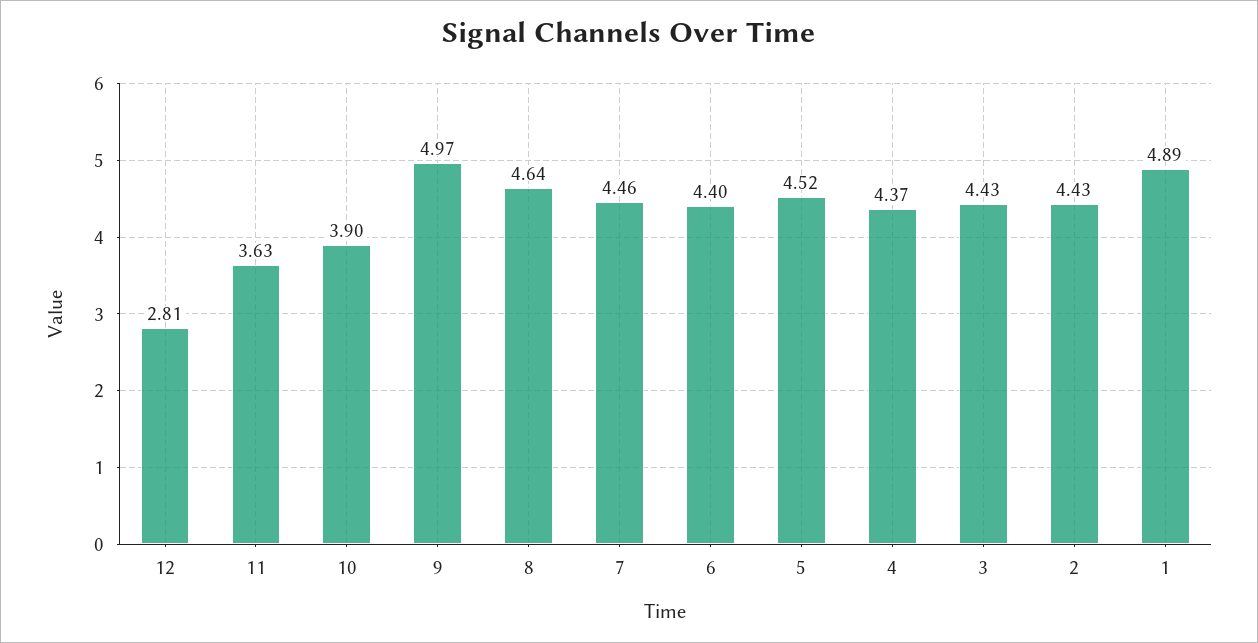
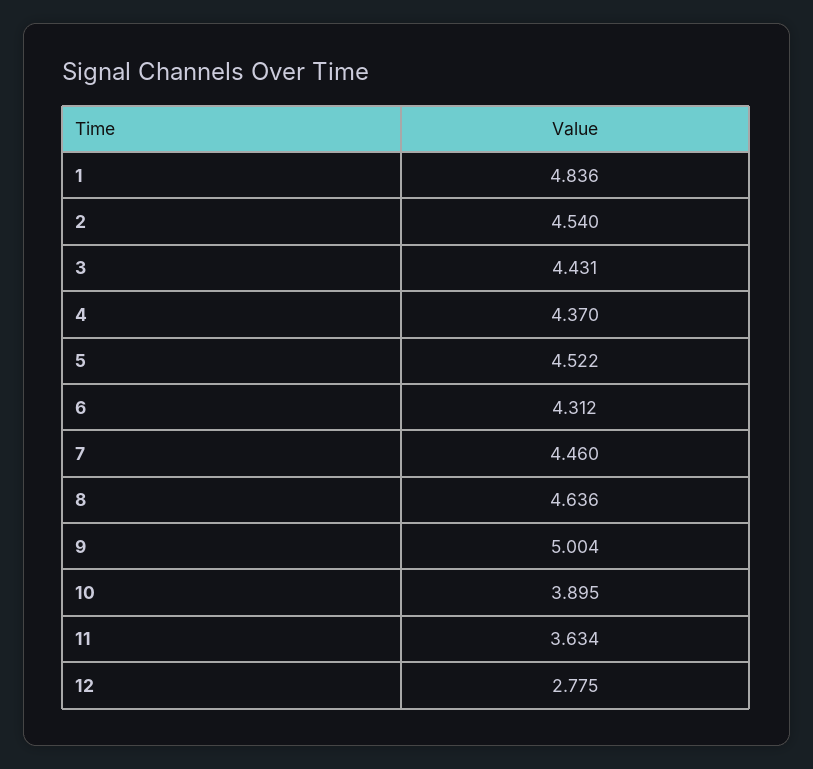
  {
-   "12": 2.81,
+   "12": 2.775,
    "11": 3.634,
    "10": 3.895,
-   "9": 4.97,
+   "9": 5.004,
    "8": 4.636,
    "7": 4.46,
-   "6": 4.4,
+   "6": 4.312,
    "5": 4.522,
    "4": 4.37,
    "3": 4.431,
-   "2": 4.43,
+   "2": 4.54,
-   "1": 4.89
+   "1": 4.836
  }

